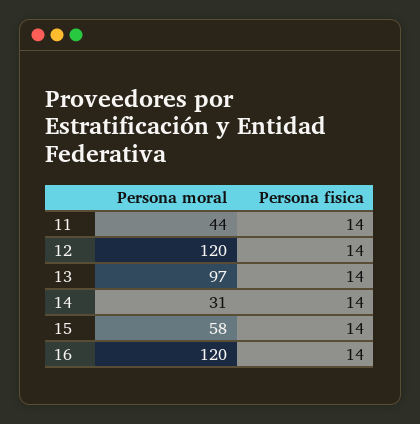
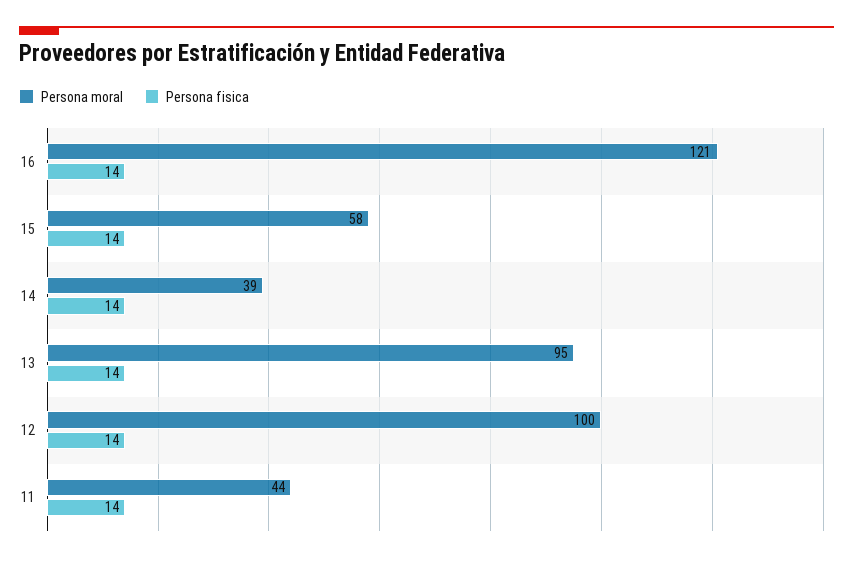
  {
    "Persona moral": {
      "11": 44,
-     "12": 120,
+     "12": 100,
-     "13": 97,
+     "13": 95,
-     "14": 31,
+     "14": 39,
      "15": 58,
-     "16": 120
+     "16": 121
    },
    "Persona fisica": {
      "11": 14,
      "12": 14,
      "13": 14,
      "14": 14,
      "15": 14,
      "16": 14
    }
  }

